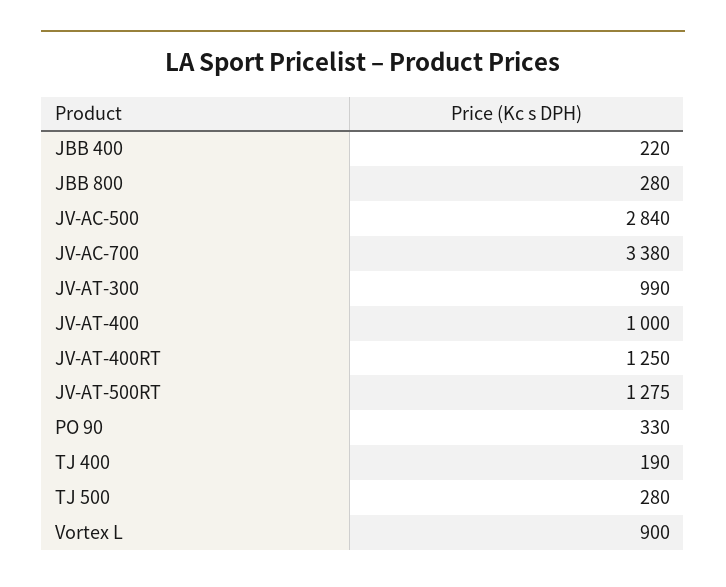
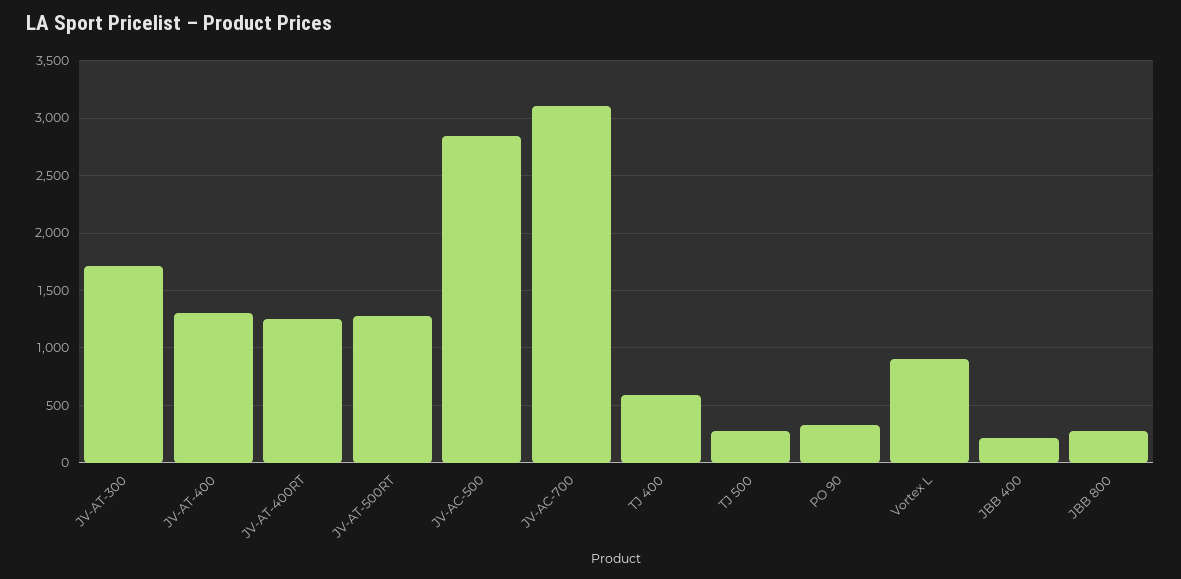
  {
    "JBB 400": 220,
    "JBB 800": 280,
    "JV-AC-500": 2840,
-   "JV-AC-700": 3380,
+   "JV-AC-700": 3100,
-   "JV-AT-300": 990,
+   "JV-AT-300": 1700,
-   "JV-AT-400": 1000,
+   "JV-AT-400": 1300,
    "JV-AT-400RT": 1250,
    "JV-AT-500RT": 1275,
    "PO 90": 330,
-   "TJ 400": 190,
+   "TJ 400": 600,
    "TJ 500": 280,
    "Vortex L": 900
  }

